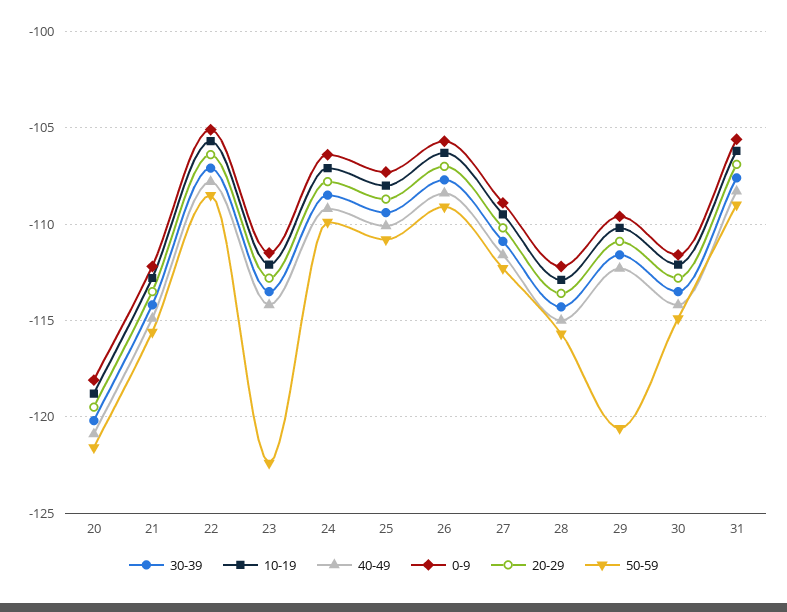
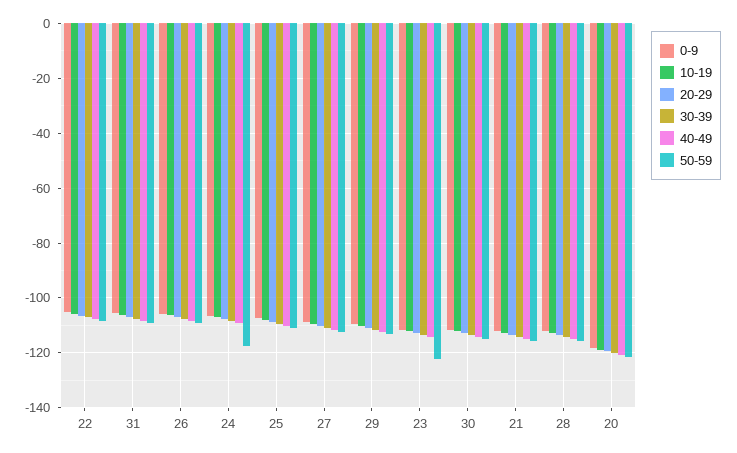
  {
    "30-39": {
      "20": -120,
      "21": -114,
      "22": -107,
      "23": -113.5,
      "24": -108.5,
      "25": -109.5,
      "26": -107.5,
      "27": -111,
      "28": -114.5,
      "29": -111.5,
      "30": -113.5,
      "31": -107.5
    },
    "10-19": {
      "20": -119,
      "21": -113,
      "22": -105.5,
      "23": -112,
      "24": -107,
      "25": -108,
      "26": -106.5,
      "27": -109.5,
      "28": -113,
      "29": -110,
      "30": -112,
      "31": -106
    },
    "40-49": {
      "20": -121,
      "21": -115,
      "22": -108,
      "23": -114,
      "24": -109,
      "25": -110,
      "26": -108.5,
      "27": -111.5,
      "28": -115,
      "29": -112.5,
      "30": -114,
      "31": -108.5
    },
    "0-9": {
      "20": -118,
      "21": -112,
      "22": -105,
      "23": -111.5,
      "24": -106.5,
      "25": -107.5,
      "26": -105.5,
      "27": -109,
      "28": -112,
      "29": -109.5,
      "30": -111.5,
      "31": -105.5
    },
    "20-29": {
      "20": -119.5,
      "21": -113.5,
      "22": -106.5,
      "23": -113,
      "24": -108,
      "25": -108.5,
      "26": -107,
      "27": -110,
      "28": -113.5,
      "29": -111,
      "30": -113,
      "31": -107
    },
    "50-59": {
      "20": -121.5,
      "21": -115.5,
      "22": -108.5,
      "23": -122.5,
-     "24": -110,
+     "24": -117.5,
      "25": -111,
      "26": -109,
      "27": -112.5,
      "28": -115.5,
-     "29": -120.5,
+     "29": -112.5,
      "30": -115,
      "31": -109
    }
  }

